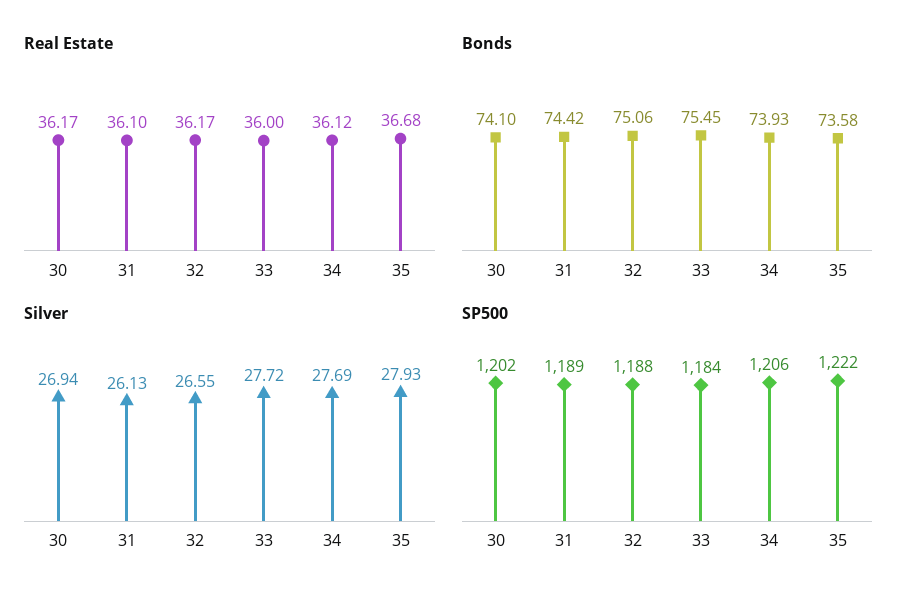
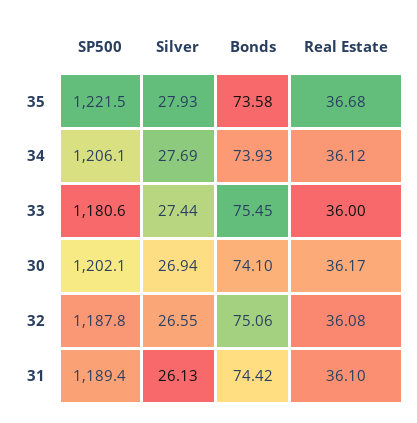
  {
    "Real Estate": {
      "30": 36.17,
      "31": 36.1,
-     "32": 36.17,
+     "32": 36.08,
      "33": 36,
      "34": 36.12,
      "35": 36.68
    },
    "Bonds": {
      "30": 74.1,
      "31": 74.42,
      "32": 75.06,
      "33": 75.45,
      "34": 73.93,
      "35": 73.58
    },
    "Silver": {
      "30": 26.94,
      "31": 26.13,
      "32": 26.55,
-     "33": 27.72,
+     "33": 27.44,
      "34": 27.69,
      "35": 27.93
    },
    "SP500": {
      "30": 1202.1,
      "31": 1189.4,
      "32": 1187.8,
-     "33": 1184,
+     "33": 1180.6,
      "34": 1206.1,
      "35": 1221.5
    }
  }

